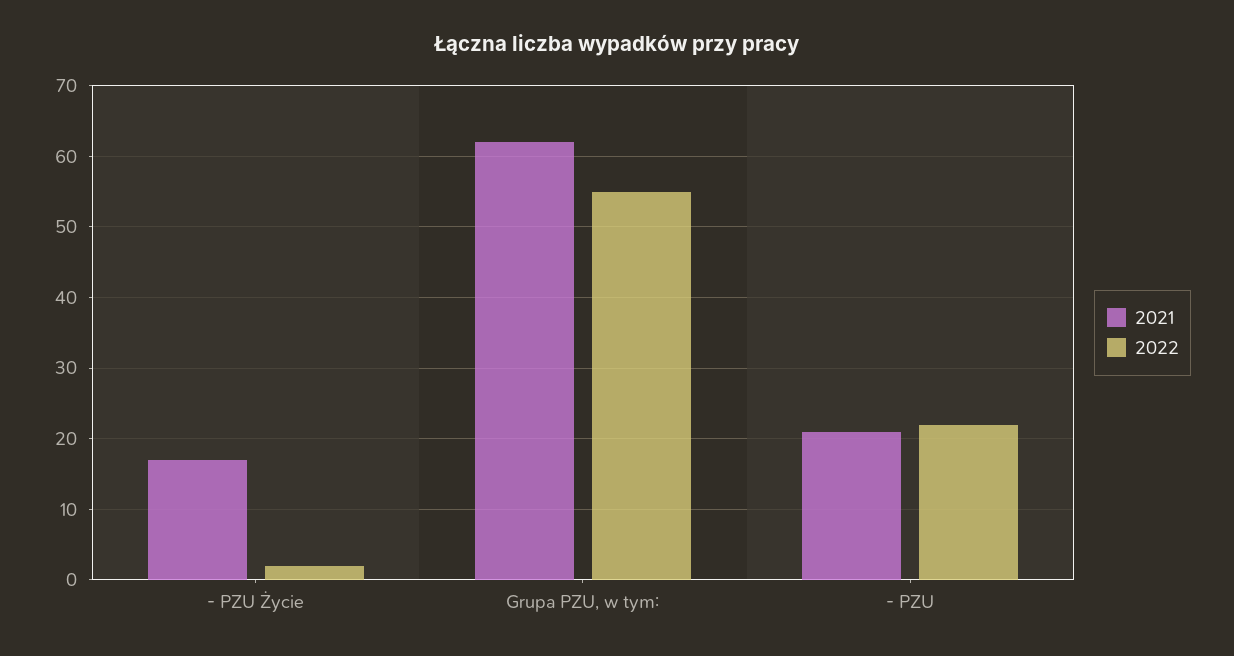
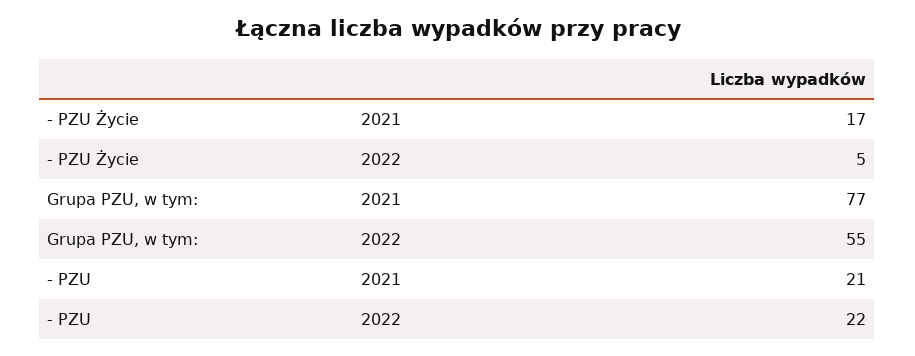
  {
    "2021": {
      "- PZU Życie": 17,
-     "Grupa PZU, w tym:": 62,
+     "Grupa PZU, w tym:": 77,
      "- PZU": 21
    },
    "2022": {
-     "- PZU Życie": 2,
+     "- PZU Życie": 5,
      "Grupa PZU, w tym:": 55,
      "- PZU": 22
    }
  }

